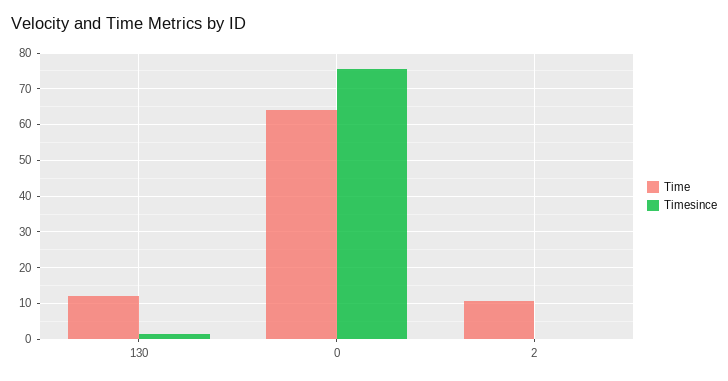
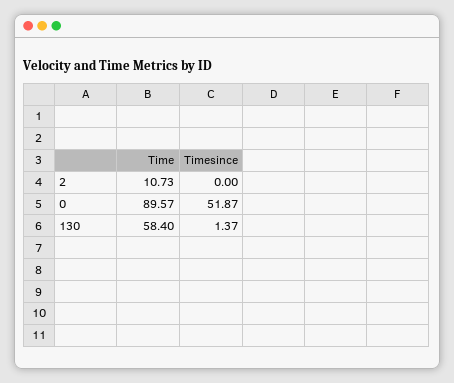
  {
    "Time": {
-     "130": 12,
+     "130": 58.4,
-     "0": 64,
+     "0": 89.57,
      "2": 10.73
    },
    "Timesince": {
      "130": 1.37,
-     "0": 76,
+     "0": 51.87,
      "2": 0
    }
  }

